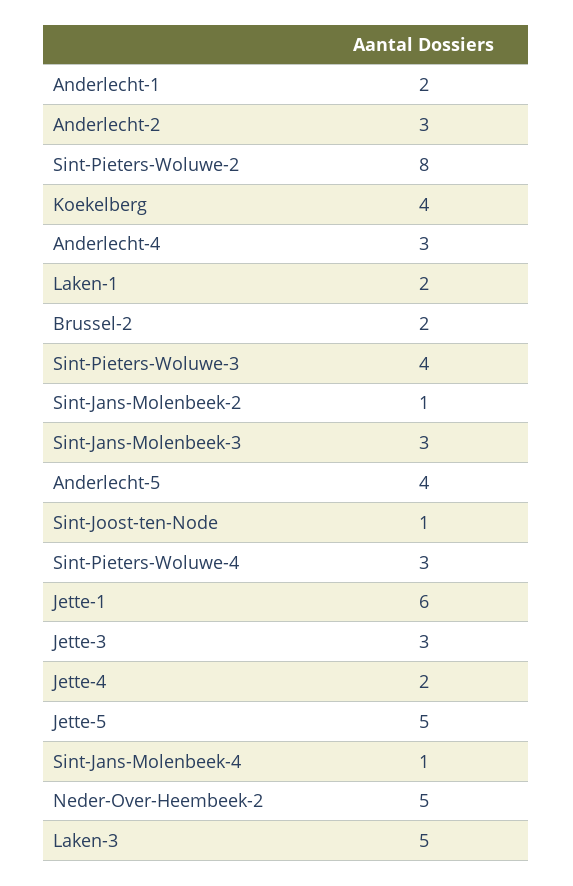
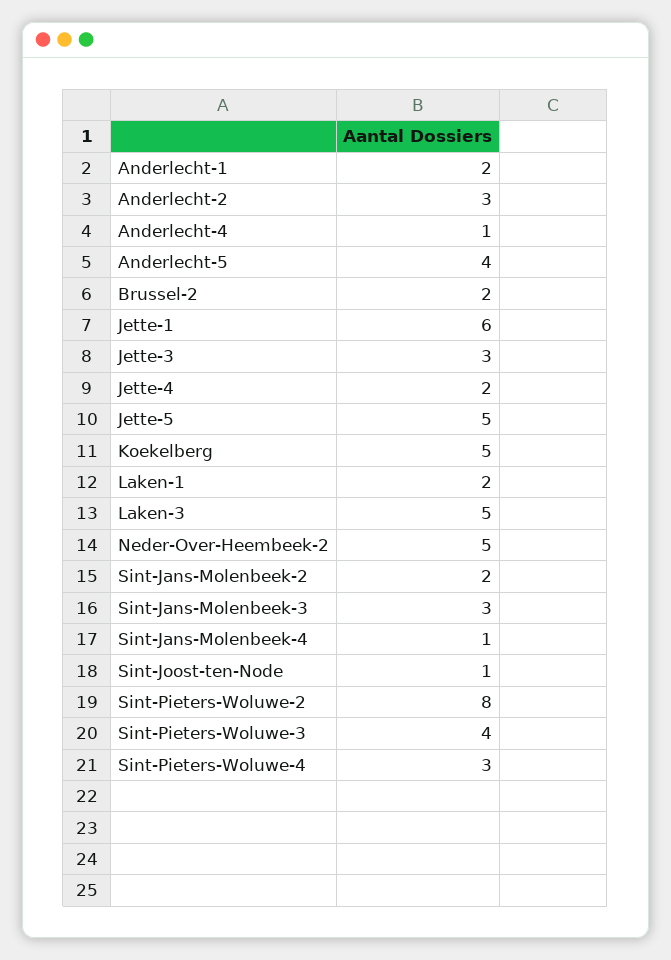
  {
    "Anderlecht-1": 2,
    "Anderlecht-2": 3,
    "Sint-Pieters-Woluwe-2": 8,
-   "Koekelberg": 4,
+   "Koekelberg": 5,
-   "Anderlecht-4": 3,
+   "Anderlecht-4": 1,
    "Laken-1": 2,
    "Brussel-2": 2,
    "Sint-Pieters-Woluwe-3": 4,
-   "Sint-Jans-Molenbeek-2": 1,
+   "Sint-Jans-Molenbeek-2": 2,
    "Sint-Jans-Molenbeek-3": 3,
    "Anderlecht-5": 4,
    "Sint-Joost-ten-Node": 1,
    "Sint-Pieters-Woluwe-4": 3,
    "Jette-1": 6,
    "Jette-3": 3,
    "Jette-4": 2,
    "Jette-5": 5,
    "Sint-Jans-Molenbeek-4": 1,
    "Neder-Over-Heembeek-2": 5,
    "Laken-3": 5
  }

